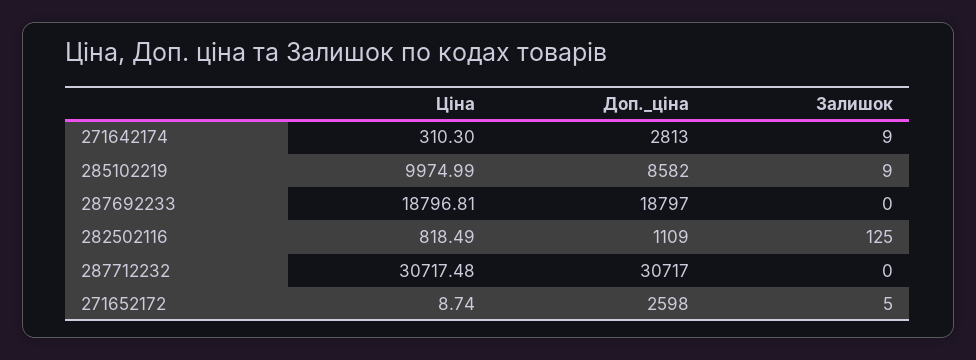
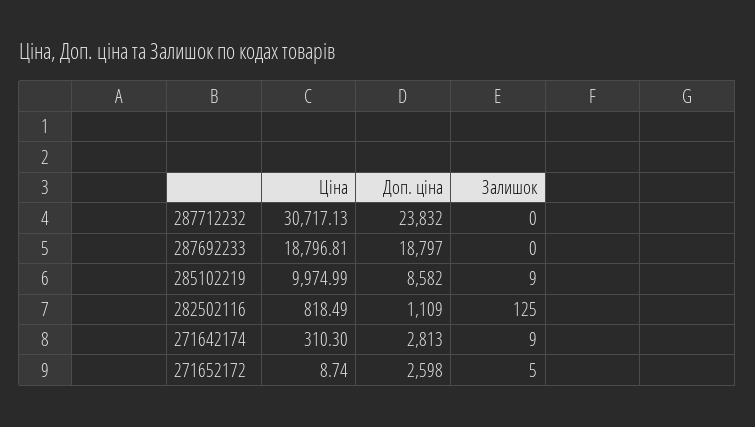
  {
    "Ціна": {
      "271642174": 310.3,
      "285102219": 9974.99,
      "287692233": 18796.81,
      "282502116": 818.49,
-     "287712232": 30717.48,
+     "287712232": 30717.13,
      "271652172": 8.74
    },
    "Доп._ціна": {
      "271642174": 2813,
      "285102219": 8582,
      "287692233": 18797,
      "282502116": 1109,
-     "287712232": 30717,
+     "287712232": 23832,
      "271652172": 2598
    },
    "Залишок": {
      "271642174": 9,
      "285102219": 9,
      "287692233": 0,
      "282502116": 125,
      "287712232": 0,
      "271652172": 5
    }
  }

